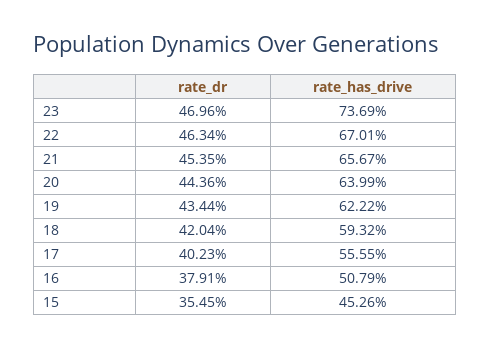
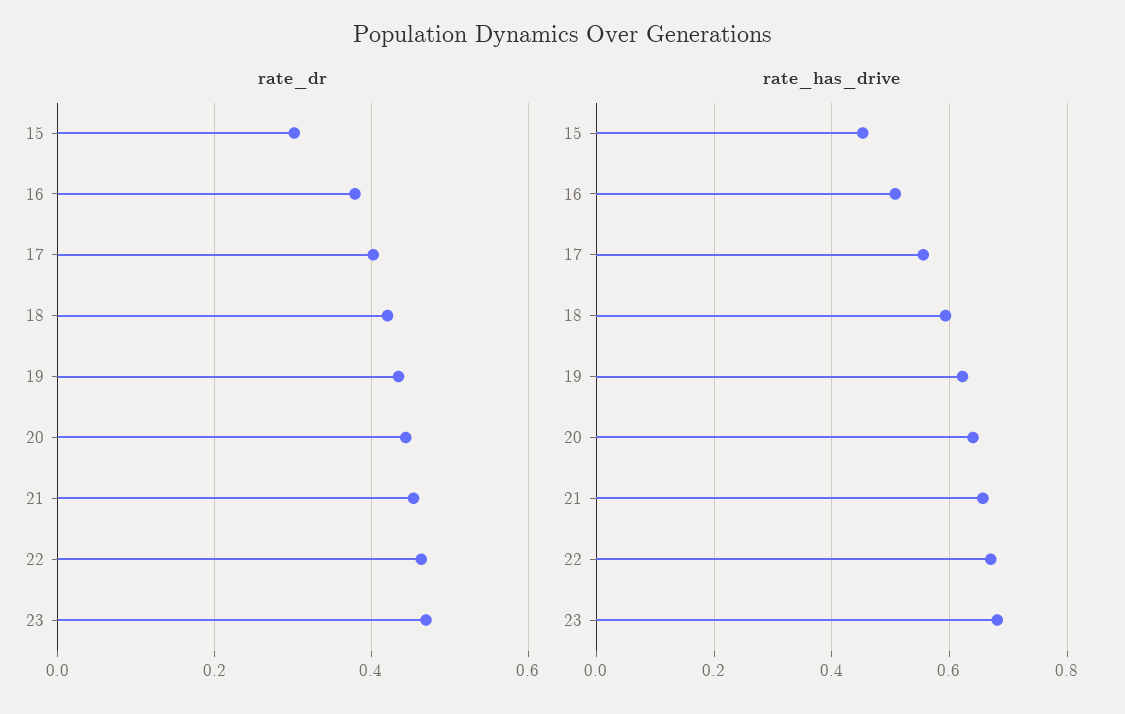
  {
    "rate_dr": {
      "23": 0.4696,
      "22": 0.4634,
      "21": 0.4535,
      "20": 0.4436,
      "19": 0.4344,
      "18": 0.4204,
      "17": 0.4023,
      "16": 0.3791,
-     "15": 0.3545
+     "15": 0.3
    },
    "rate_has_drive": {
-     "23": 0.7369,
+     "23": 0.68,
      "22": 0.6701,
      "21": 0.6567,
      "20": 0.6399,
      "19": 0.6222,
      "18": 0.5932,
      "17": 0.5555,
      "16": 0.5079,
      "15": 0.4526
    }
  }

